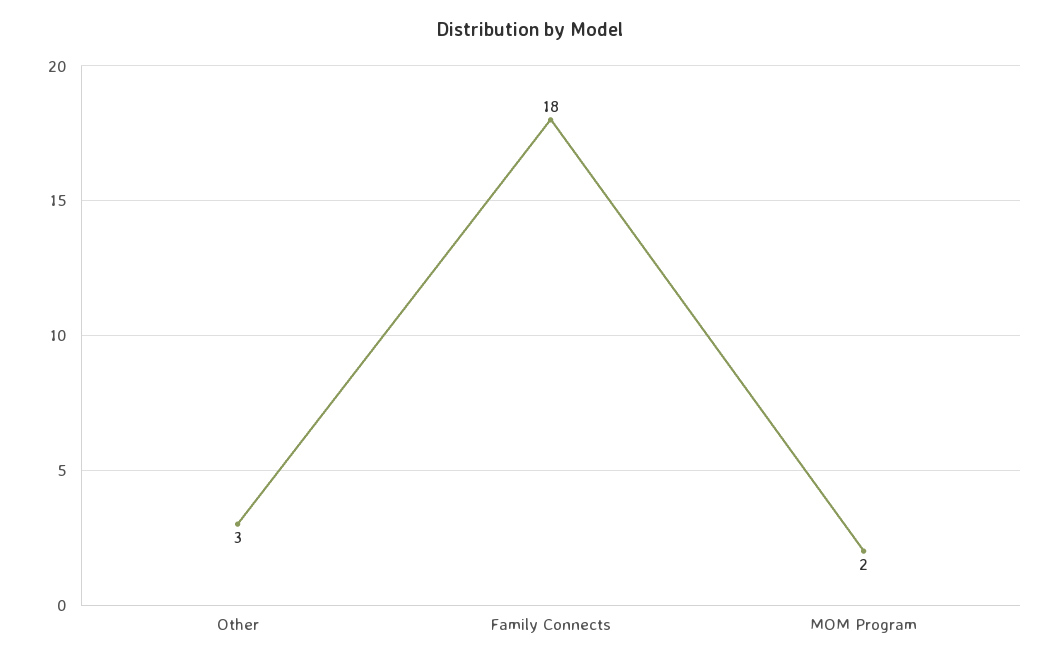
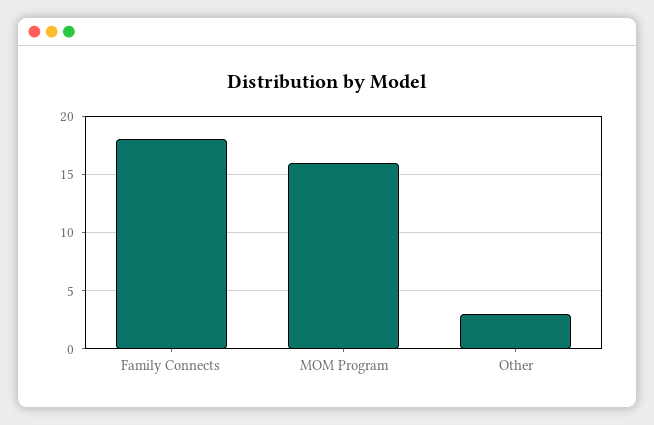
  {
    "Other": 3,
    "Family Connects": 18,
-   "MOM Program": 2
+   "MOM Program": 16
  }

